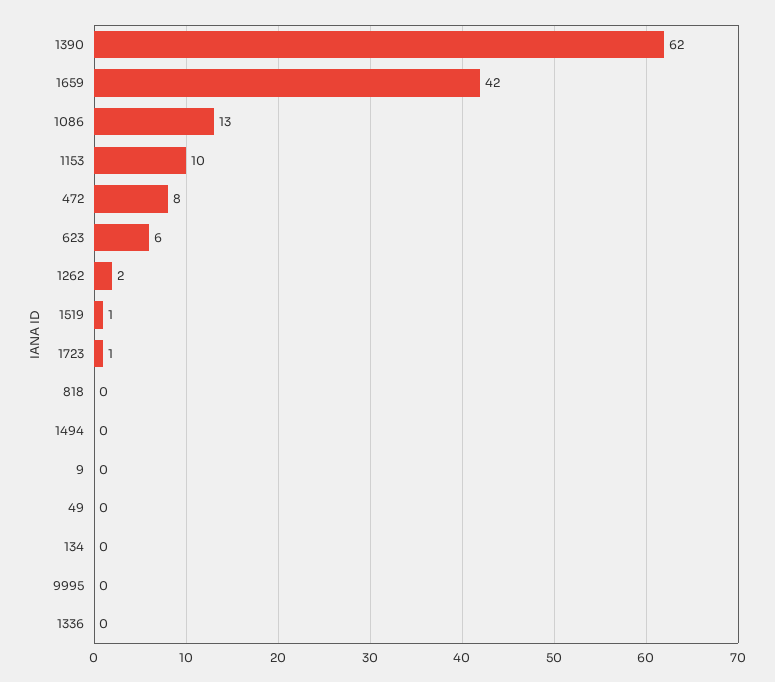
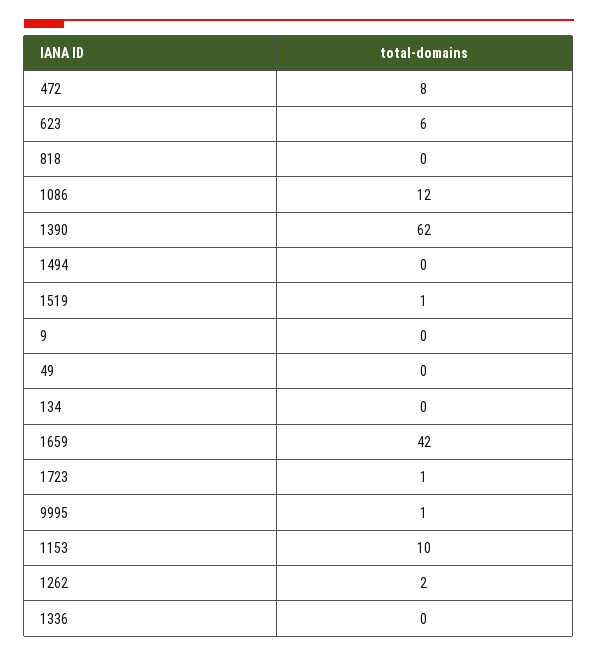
  {
    "1390": 62,
    "1659": 42,
-   "1086": 13,
+   "1086": 12,
    "1153": 10,
    "472": 8,
    "623": 6,
    "1262": 2,
    "1519": 1,
    "1723": 1,
    "818": 0,
    "1494": 0,
    "9": 0,
    "49": 0,
    "134": 0,
-   "9995": 0,
+   "9995": 1,
    "1336": 0
  }

